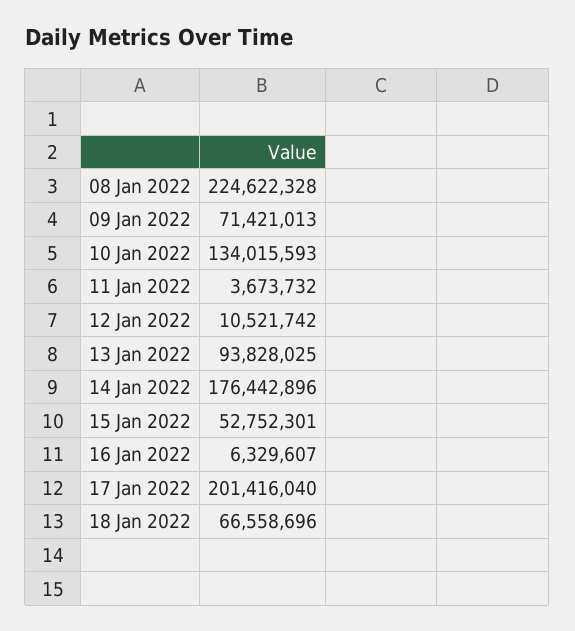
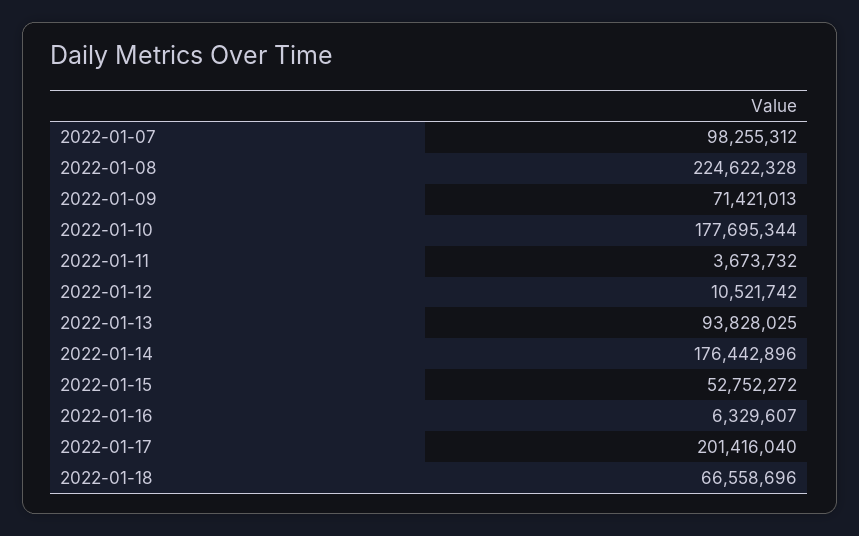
  {
    "08 Jan 2022": 224622328,
    "09 Jan 2022": 71421013,
-   "10 Jan 2022": 134015593,
+   "10 Jan 2022": 177695344,
    "11 Jan 2022": 3673732,
    "12 Jan 2022": 10521742,
    "13 Jan 2022": 93828025,
    "14 Jan 2022": 176442896,
-   "15 Jan 2022": 52752301,
+   "15 Jan 2022": 52752272,
    "16 Jan 2022": 6329607,
    "17 Jan 2022": 201416040,
-   "18 Jan 2022": 66558696
+   "18 Jan 2022": 66558696,
+   "2022-01-07": 98255312
  }

